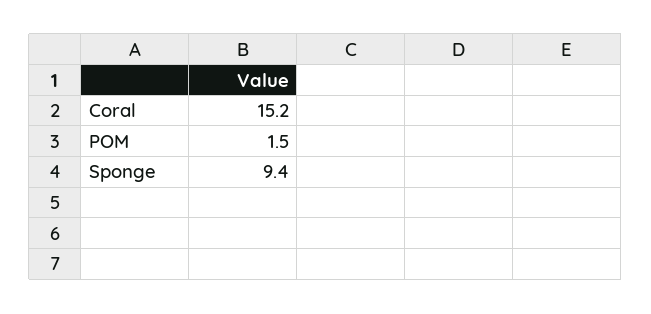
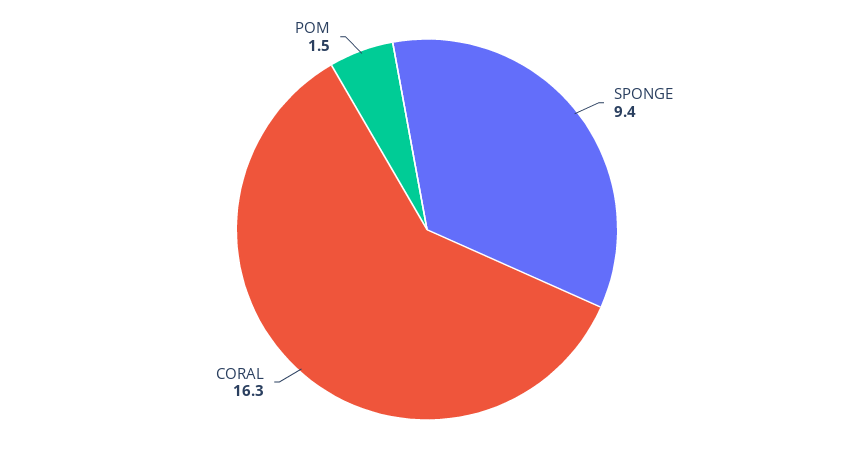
  {
-   "Coral": 15.2,
+   "Coral": 16.3,
    "POM": 1.5,
    "Sponge": 9.4
  }

